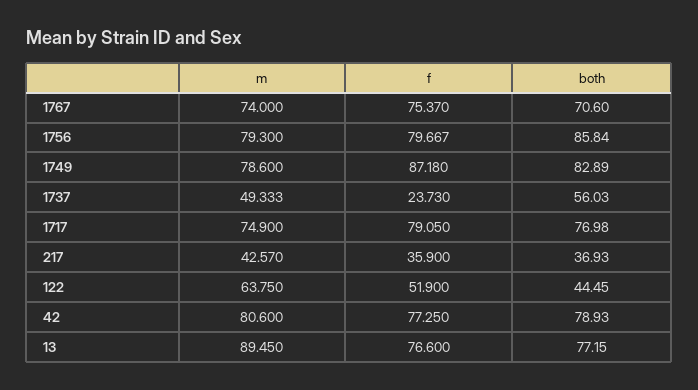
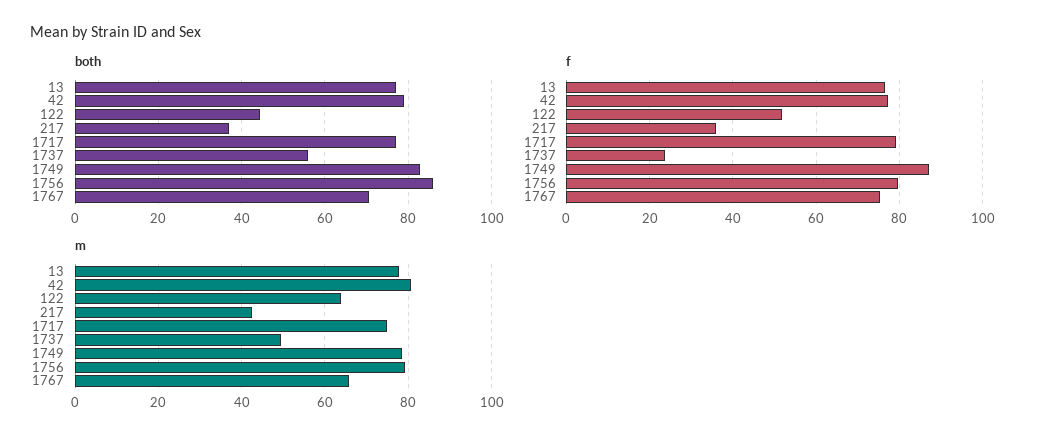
  {
    "m": {
-     "1767": 74,
+     "1767": 66,
      "1756": 79.3,
      "1749": 78.6,
      "1737": 49.333,
      "1717": 74.9,
      "217": 42.57,
      "122": 63.75,
      "42": 80.6,
-     "13": 89.45
+     "13": 78
    },
    "f": {
      "1767": 75.37,
      "1756": 79.667,
      "1749": 87.18,
      "1737": 23.73,
      "1717": 79.05,
      "217": 35.9,
      "122": 51.9,
      "42": 77.25,
      "13": 76.6
    },
    "both": {
      "1767": 70.6,
      "1756": 85.84,
      "1749": 82.89,
      "1737": 56.03,
      "1717": 76.98,
      "217": 36.93,
      "122": 44.45,
      "42": 78.93,
      "13": 77.15
    }
  }

